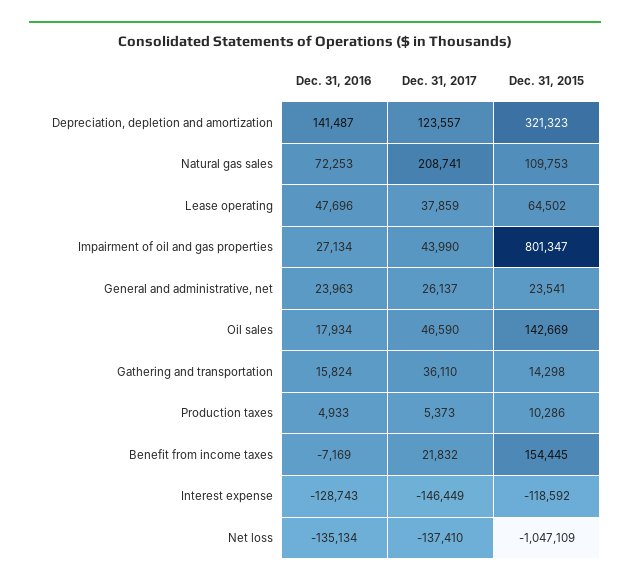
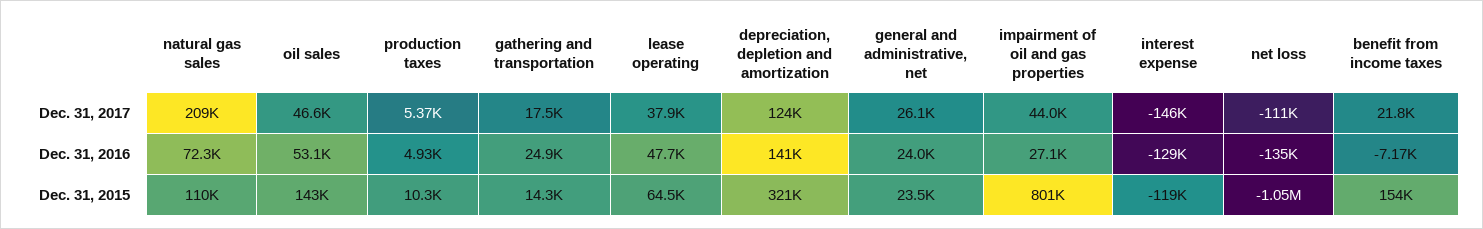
  {
    "Dec. 31, 2016": {
      "Depreciation, depletion and amortization": 141487,
      "Natural gas sales": 72253,
      "Lease operating": 47696,
      "Impairment of oil and gas properties": 27134,
      "General and administrative, net": 23963,
-     "Oil sales": 17934,
+     "Oil sales": 53100,
-     "Gathering and transportation": 15824,
+     "Gathering and transportation": 24900,
      "Production taxes": 4933,
      "Benefit from income taxes": -7169,
      "Interest expense": -128743,
      "Net loss": -135134
    },
    "Dec. 31, 2017": {
      "Depreciation, depletion and amortization": 123557,
      "Natural gas sales": 208741,
      "Lease operating": 37859,
      "Impairment of oil and gas properties": 43990,
      "General and administrative, net": 26137,
      "Oil sales": 46590,
-     "Gathering and transportation": 36110,
+     "Gathering and transportation": 17500,
      "Production taxes": 5373,
      "Benefit from income taxes": 21832,
      "Interest expense": -146449,
-     "Net loss": -137410
+     "Net loss": -111000
    },
    "Dec. 31, 2015": {
      "Depreciation, depletion and amortization": 321323,
      "Natural gas sales": 109753,
      "Lease operating": 64502,
      "Impairment of oil and gas properties": 801347,
      "General and administrative, net": 23541,
      "Oil sales": 142669,
      "Gathering and transportation": 14298,
      "Production taxes": 10286,
      "Benefit from income taxes": 154445,
      "Interest expense": -118592,
      "Net loss": -1047109
    }
  }

